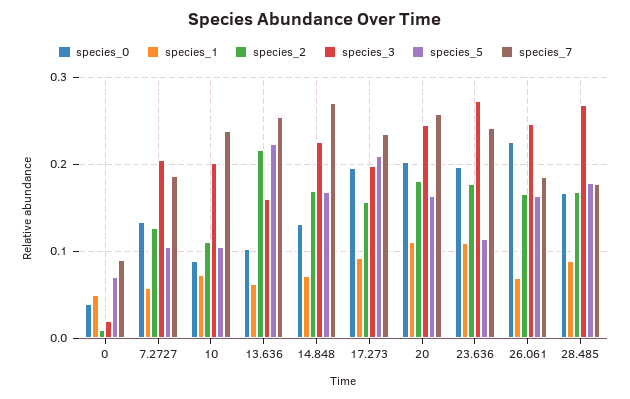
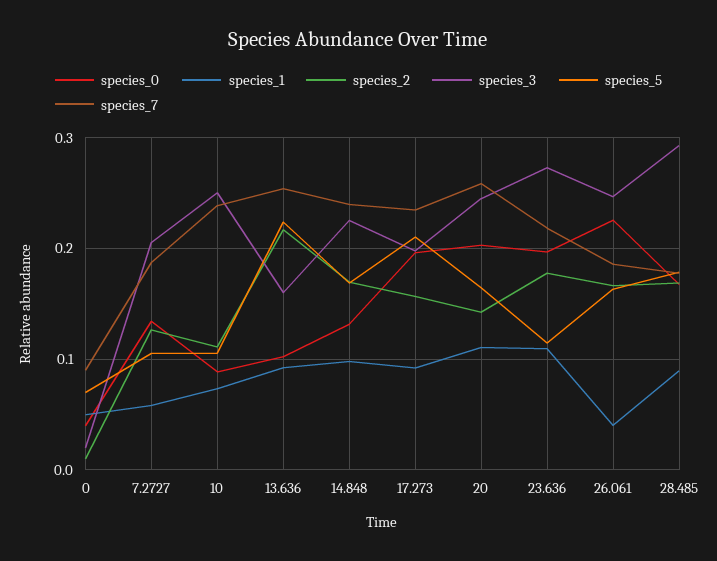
  {
    "species_0": {
      "0": 0.04,
      "7.2727": 0.13,
      "10": 0.09,
      "13.636": 0.1,
      "14.848": 0.13,
      "17.273": 0.2,
      "20": 0.2,
      "23.636": 0.2,
      "26.061": 0.23,
      "28.485": 0.17
    },
    "species_1": {
      "0": 0.05,
      "7.2727": 0.06,
      "10": 0.07,
-     "13.636": 0.06,
+     "13.636": 0.09,
-     "14.848": 0.07,
+     "14.848": 0.1,
      "17.273": 0.09,
      "20": 0.11,
      "23.636": 0.11,
-     "26.061": 0.07,
+     "26.061": 0.04,
      "28.485": 0.09
    },
    "species_2": {
      "0": 0.01,
      "7.2727": 0.13,
      "10": 0.11,
      "13.636": 0.22,
      "14.848": 0.17,
      "17.273": 0.16,
-     "20": 0.18,
+     "20": 0.14,
      "23.636": 0.18,
      "26.061": 0.17,
      "28.485": 0.17
    },
    "species_3": {
      "0": 0.02,
      "7.2727": 0.21,
-     "10": 0.2,
+     "10": 0.25,
      "13.636": 0.16,
      "14.848": 0.23,
      "17.273": 0.2,
      "20": 0.24,
      "23.636": 0.27,
      "26.061": 0.25,
-     "28.485": 0.27
+     "28.485": 0.29
    },
    "species_5": {
      "0": 0.07,
      "7.2727": 0.11,
      "10": 0.11,
      "13.636": 0.22,
      "14.848": 0.17,
      "17.273": 0.21,
      "20": 0.16,
      "23.636": 0.11,
      "26.061": 0.16,
      "28.485": 0.18
    },
    "species_7": {
      "0": 0.09,
      "7.2727": 0.19,
      "10": 0.24,
      "13.636": 0.25,
-     "14.848": 0.27,
+     "14.848": 0.24,
      "17.273": 0.23,
      "20": 0.26,
-     "23.636": 0.24,
+     "23.636": 0.22,
      "26.061": 0.19,
      "28.485": 0.18
    }
  }

